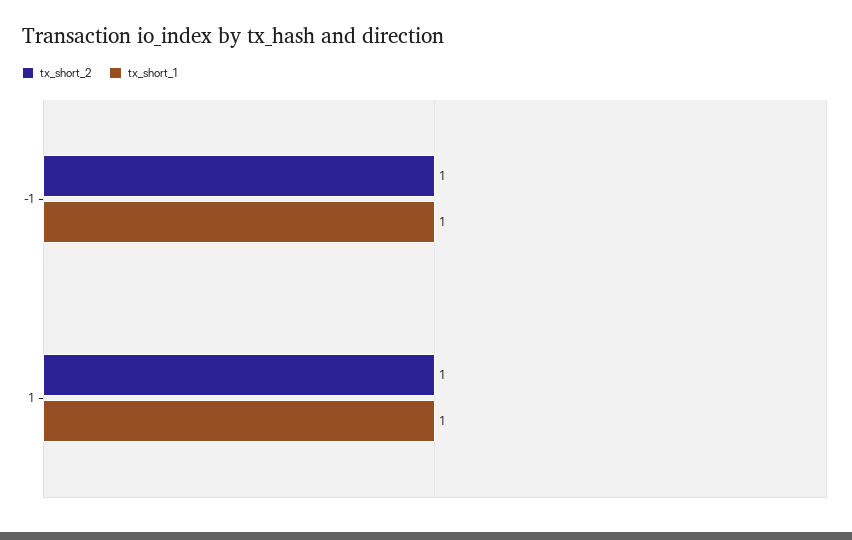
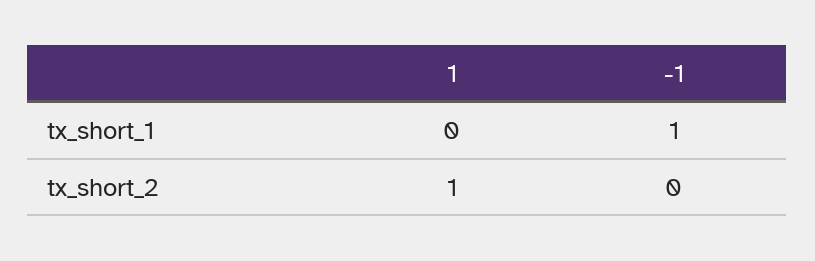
  {
    "tx_short_2": {
-     "-1": 1,
+     "-1": 0,
      "1": 1
    },
    "tx_short_1": {
      "-1": 1,
-     "1": 1
+     "1": 0
    }
  }

